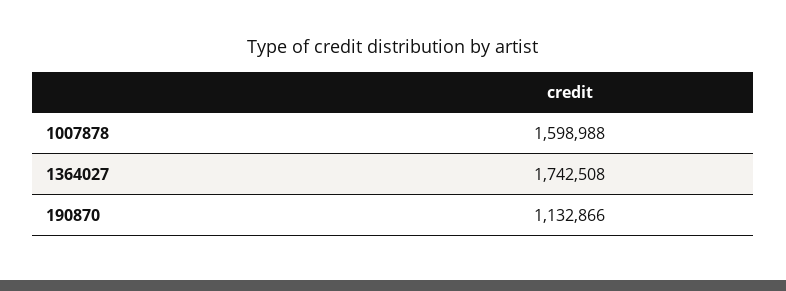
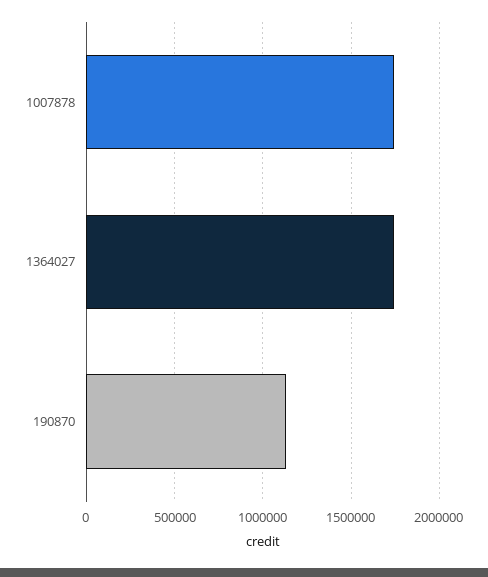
  {
-   "1007878": 1598988,
+   "1007878": 1750000,
    "1364027": 1742508,
    "190870": 1132866
  }

